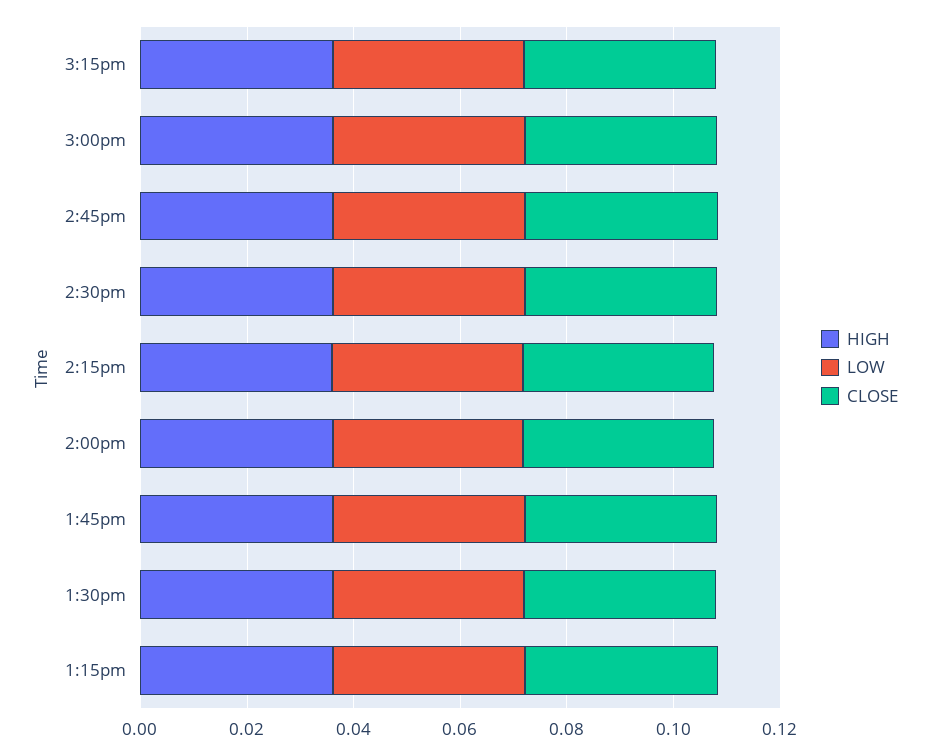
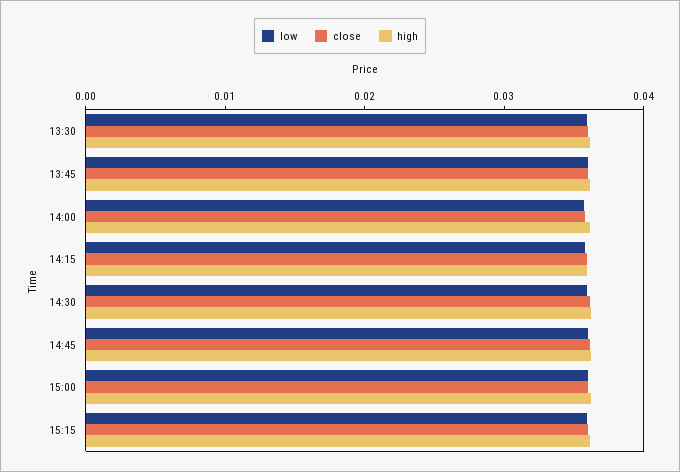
  {
    "HIGH": {
      "3:15pm": 0.036,
      "3:00pm": 0.036,
      "2:45pm": 0.036,
      "2:30pm": 0.036,
      "2:15pm": 0.036,
      "2:00pm": 0.036,
      "1:45pm": 0.036,
-     "1:30pm": 0.036,
+     "1:30pm": 0.036
-     "1:15pm": 0.035
    },
    "LOW": {
      "3:15pm": 0.036,
      "3:00pm": 0.036,
      "2:45pm": 0.036,
      "2:30pm": 0.036,
      "2:15pm": 0.036,
      "2:00pm": 0.036,
      "1:45pm": 0.036,
-     "1:30pm": 0.036,
+     "1:30pm": 0.036
-     "1:15pm": 0.035
    },
    "CLOSE": {
      "3:15pm": 0.036,
      "3:00pm": 0.036,
      "2:45pm": 0.036,
      "2:30pm": 0.036,
      "2:15pm": 0.036,
      "2:00pm": 0.036,
      "1:45pm": 0.036,
-     "1:30pm": 0.036,
+     "1:30pm": 0.036
-     "1:15pm": 0.035
    }
  }

